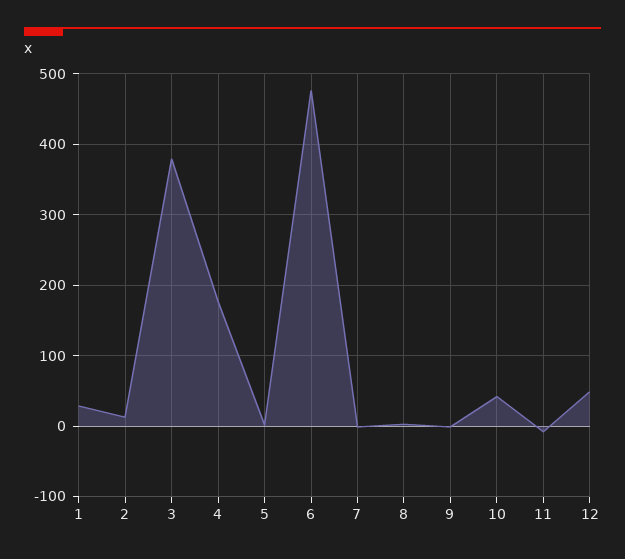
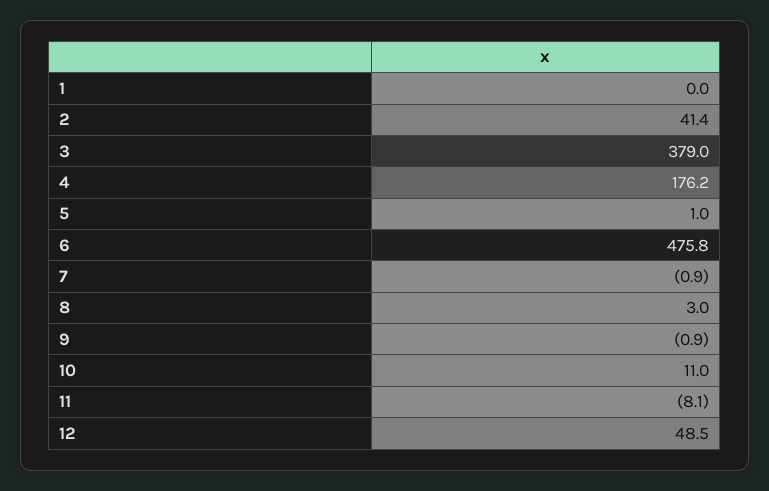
  {
-   "1": 30,
+   "1": 0,
-   "2": 10,
+   "2": 41.4,
    "3": 379,
    "4": 176.2,
    "5": 1,
    "6": 475.8,
    "7": -0.9,
    "8": 3,
    "9": -0.9,
-   "10": 40,
+   "10": 11,
    "11": -8.1,
    "12": 48.5
  }

